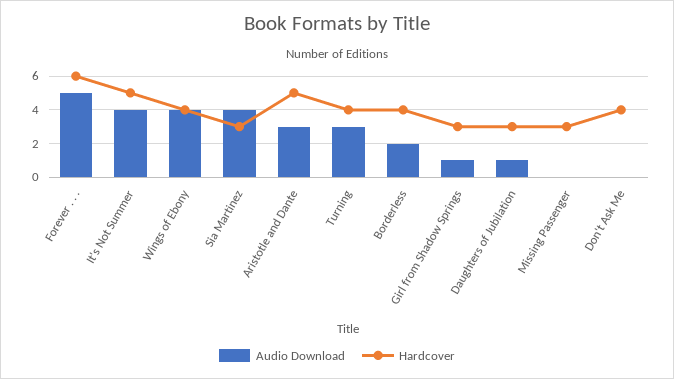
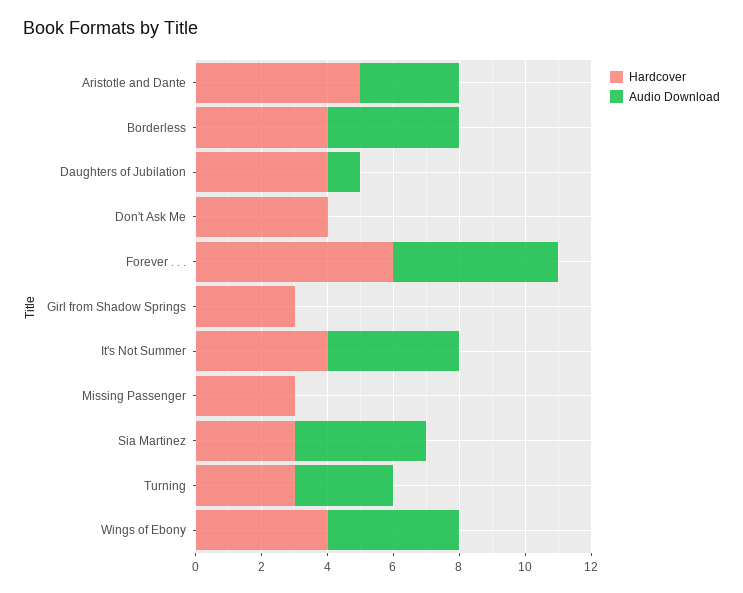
  {
    "Audio Download": {
      "Forever . . .": 5,
      "It's Not Summer": 4,
      "Wings of Ebony": 4,
      "Sia Martinez": 4,
      "Aristotle and Dante": 3,
      "Turning": 3,
-     "Borderless": 2,
+     "Borderless": 4,
-     "Girl from Shadow Springs": 1,
+     "Girl from Shadow Springs": 0,
      "Daughters of Jubilation": 1,
      "Missing Passenger": 0,
      "Don't Ask Me": 0
    },
    "Hardcover": {
      "Forever . . .": 6,
-     "It's Not Summer": 5,
+     "It's Not Summer": 4,
      "Wings of Ebony": 4,
      "Sia Martinez": 3,
      "Aristotle and Dante": 5,
-     "Turning": 4,
+     "Turning": 3,
      "Borderless": 4,
      "Girl from Shadow Springs": 3,
-     "Daughters of Jubilation": 3,
+     "Daughters of Jubilation": 4,
      "Missing Passenger": 3,
      "Don't Ask Me": 4
    }
  }

